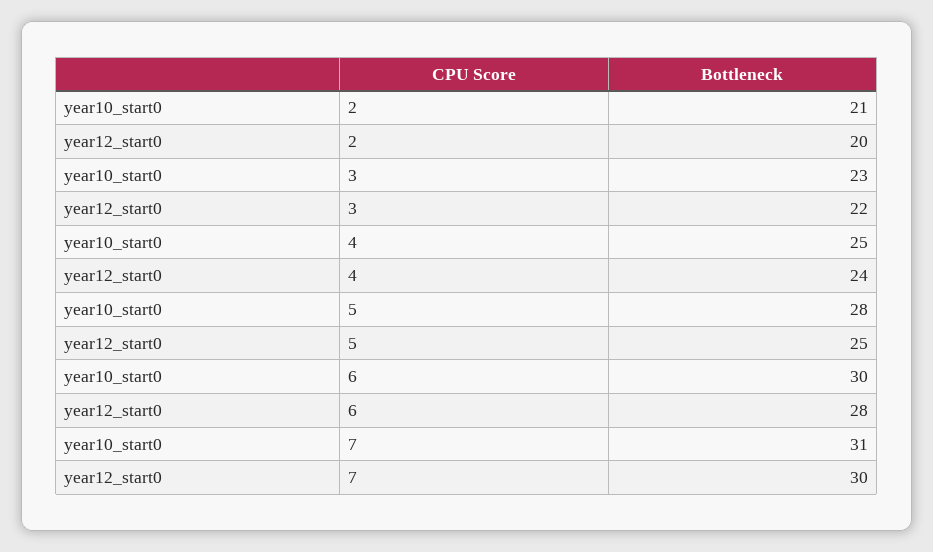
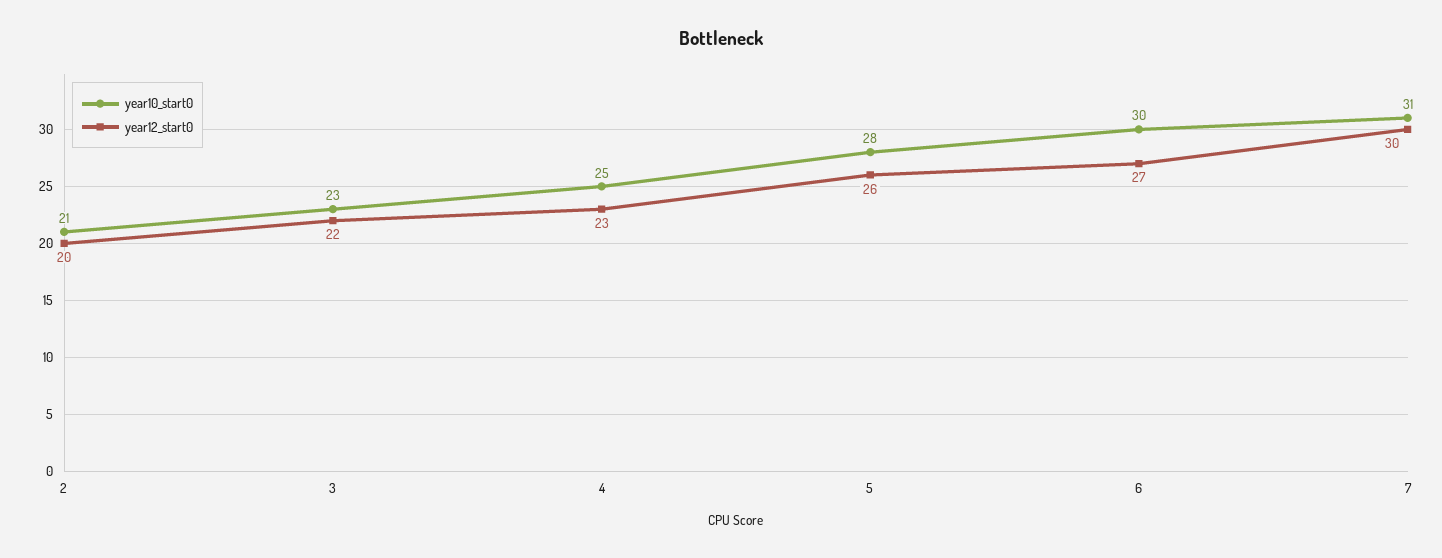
  {
    "year10_start0": {
      "2": 21,
      "3": 23,
      "4": 25,
      "5": 28,
      "6": 30,
      "7": 31
    },
    "year12_start0": {
      "2": 20,
      "3": 22,
-     "4": 24,
+     "4": 23,
-     "5": 25,
+     "5": 26,
-     "6": 28,
+     "6": 27,
      "7": 30
    }
  }

